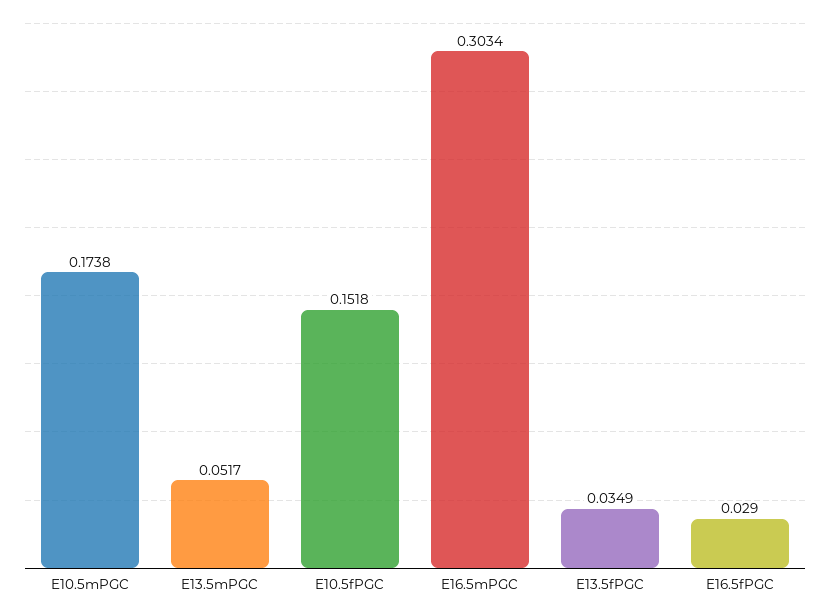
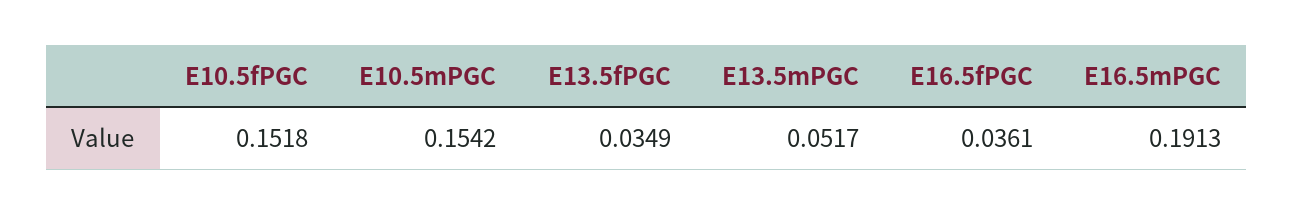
  {
-   "E10.5mPGC": 0.1738,
+   "E10.5mPGC": 0.1542,
    "E13.5mPGC": 0.0517,
    "E10.5fPGC": 0.1518,
-   "E16.5mPGC": 0.3034,
+   "E16.5mPGC": 0.1913,
    "E13.5fPGC": 0.0349,
-   "E16.5fPGC": 0.029
+   "E16.5fPGC": 0.0361
  }

